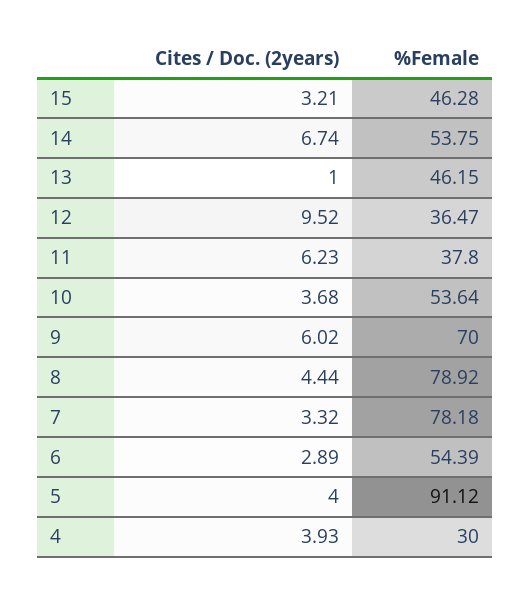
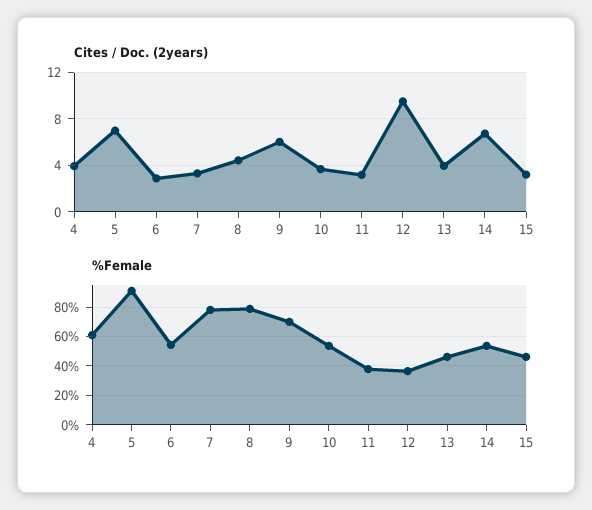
  {
    "Cites / Doc. (2years)": {
      "15": 3.21,
      "14": 6.74,
-     "13": 1,
+     "13": 4,
      "12": 9.52,
-     "11": 6.23,
+     "11": 3,
      "10": 3.68,
      "9": 6.02,
      "8": 4.44,
      "7": 3.32,
      "6": 2.89,
-     "5": 4,
+     "5": 7,
      "4": 3.93
    },
    "%Female": {
      "15": 46.28,
      "14": 53.75,
      "13": 46.15,
      "12": 36.47,
      "11": 37.8,
      "10": 53.64,
      "9": 70,
      "8": 78.92,
      "7": 78.18,
      "6": 54.39,
      "5": 91.12,
-     "4": 30
+     "4": 60
    }
  }

